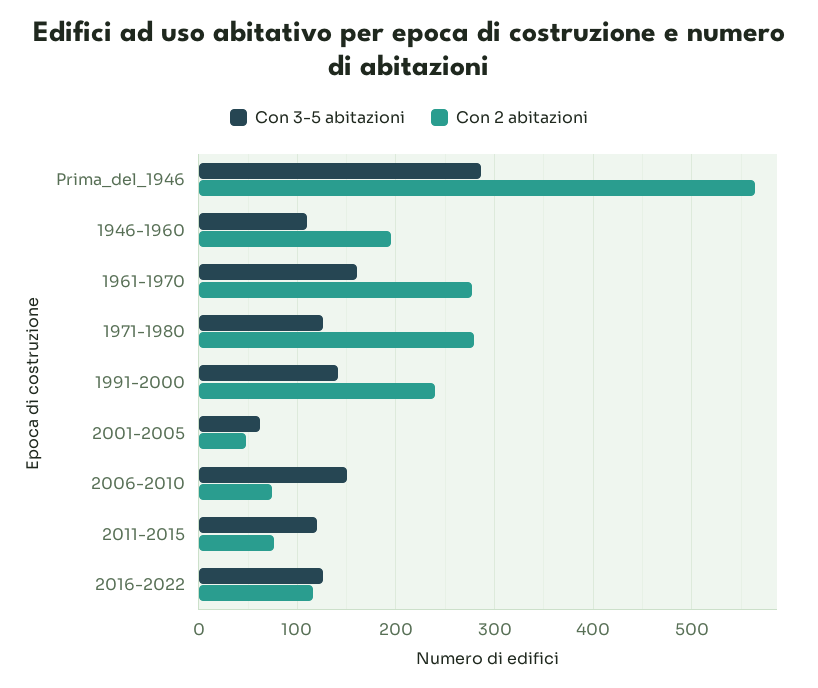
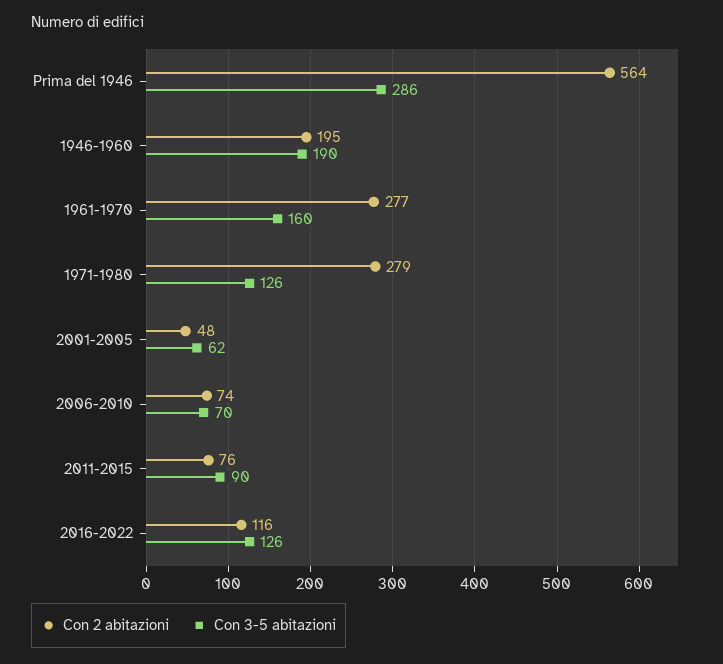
  {
    "Con 3-5 abitazioni": {
      "Prima_del_1946": 286,
-     "1946-1960": 110,
+     "1946-1960": 190,
      "1961-1970": 160,
      "1971-1980": 126,
-     "1991-2000": 140,
      "2001-2005": 62,
-     "2006-2010": 150,
+     "2006-2010": 70,
-     "2011-2015": 120,
+     "2011-2015": 90,
      "2016-2022": 126
    },
    "Con 2 abitazioni": {
      "Prima_del_1946": 564,
      "1946-1960": 195,
      "1961-1970": 277,
      "1971-1980": 279,
-     "1991-2000": 240,
      "2001-2005": 48,
      "2006-2010": 74,
      "2011-2015": 76,
      "2016-2022": 116
    }
  }

